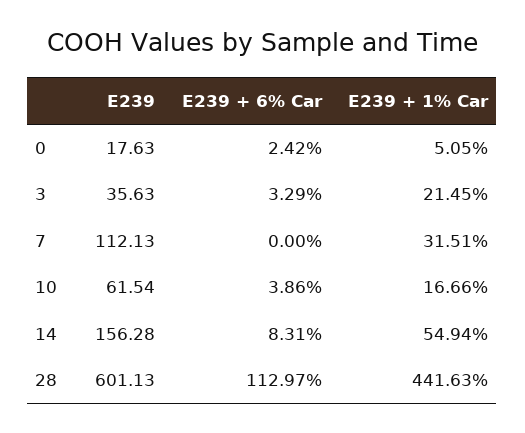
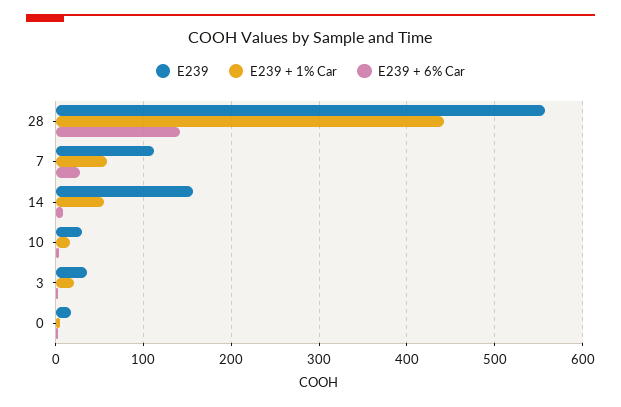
  {
    "E239": {
      "0": 17.63,
      "3": 35.63,
      "7": 112.13,
-     "10": 61.54,
+     "10": 30,
      "14": 156.28,
-     "28": 601.13
+     "28": 560
    },
    "E239 + 6% Car": {
      "0": 2.42,
      "3": 3.29,
-     "7": 0,
+     "7": 30,
      "10": 3.86,
      "14": 8.31,
-     "28": 112.97
+     "28": 140
    },
    "E239 + 1% Car": {
      "0": 5.05,
      "3": 21.45,
-     "7": 31.51,
+     "7": 60,
      "10": 16.66,
      "14": 54.94,
      "28": 441.63
    }
  }

